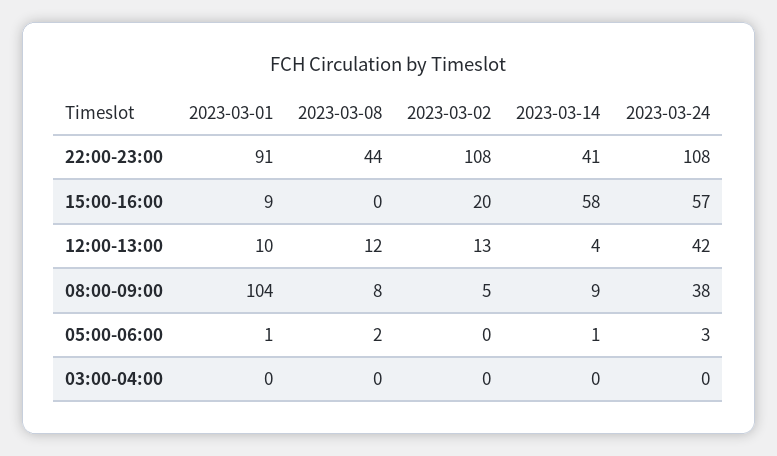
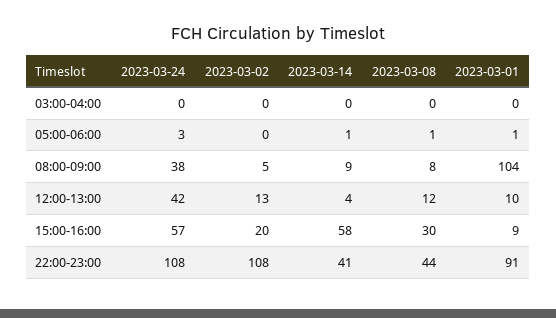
  {
    "2023-03-01": {
      "22:00-23:00": 91,
      "15:00-16:00": 9,
      "12:00-13:00": 10,
      "08:00-09:00": 104,
      "05:00-06:00": 1,
      "03:00-04:00": 0
    },
    "2023-03-08": {
      "22:00-23:00": 44,
-     "15:00-16:00": 0,
+     "15:00-16:00": 30,
      "12:00-13:00": 12,
      "08:00-09:00": 8,
-     "05:00-06:00": 2,
+     "05:00-06:00": 1,
      "03:00-04:00": 0
    },
    "2023-03-02": {
      "22:00-23:00": 108,
      "15:00-16:00": 20,
      "12:00-13:00": 13,
      "08:00-09:00": 5,
      "05:00-06:00": 0,
      "03:00-04:00": 0
    },
    "2023-03-14": {
      "22:00-23:00": 41,
      "15:00-16:00": 58,
      "12:00-13:00": 4,
      "08:00-09:00": 9,
      "05:00-06:00": 1,
      "03:00-04:00": 0
    },
    "2023-03-24": {
      "22:00-23:00": 108,
      "15:00-16:00": 57,
      "12:00-13:00": 42,
      "08:00-09:00": 38,
      "05:00-06:00": 3,
      "03:00-04:00": 0
    }
  }

